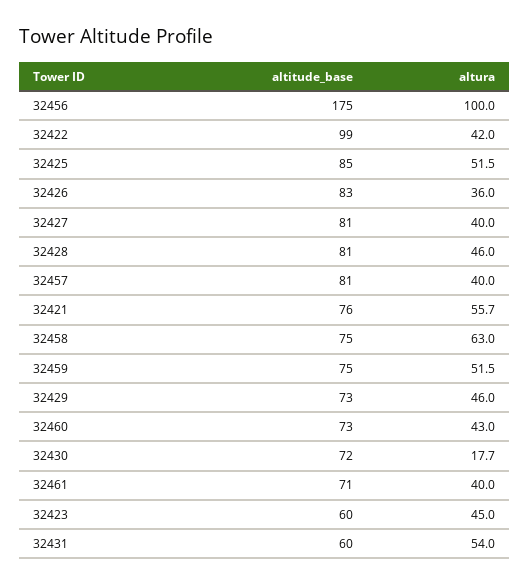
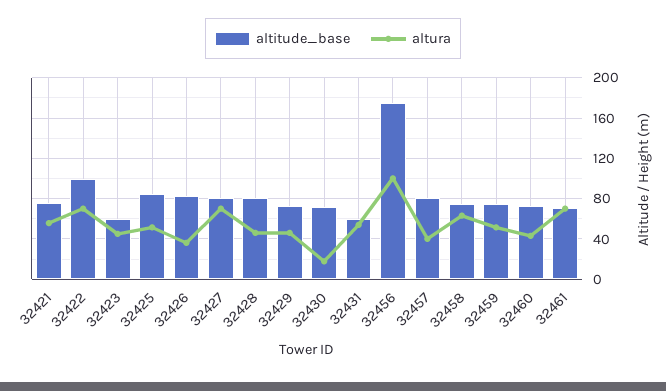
  {
    "altitude_base": {
      "32456": 175,
      "32422": 99,
      "32425": 85,
      "32426": 83,
      "32427": 81,
      "32428": 81,
      "32457": 81,
      "32421": 76,
      "32458": 75,
      "32459": 75,
      "32429": 73,
      "32460": 73,
      "32430": 72,
      "32461": 71,
      "32423": 60,
      "32431": 60
    },
    "altura": {
      "32456": 100,
-     "32422": 42,
+     "32422": 70,
      "32425": 51.5,
      "32426": 36,
-     "32427": 40,
+     "32427": 70,
      "32428": 46,
      "32457": 40,
      "32421": 55.7,
      "32458": 63,
      "32459": 51.5,
      "32429": 46,
      "32460": 43,
      "32430": 17.7,
-     "32461": 40,
+     "32461": 70,
      "32423": 45,
      "32431": 54
    }
  }

